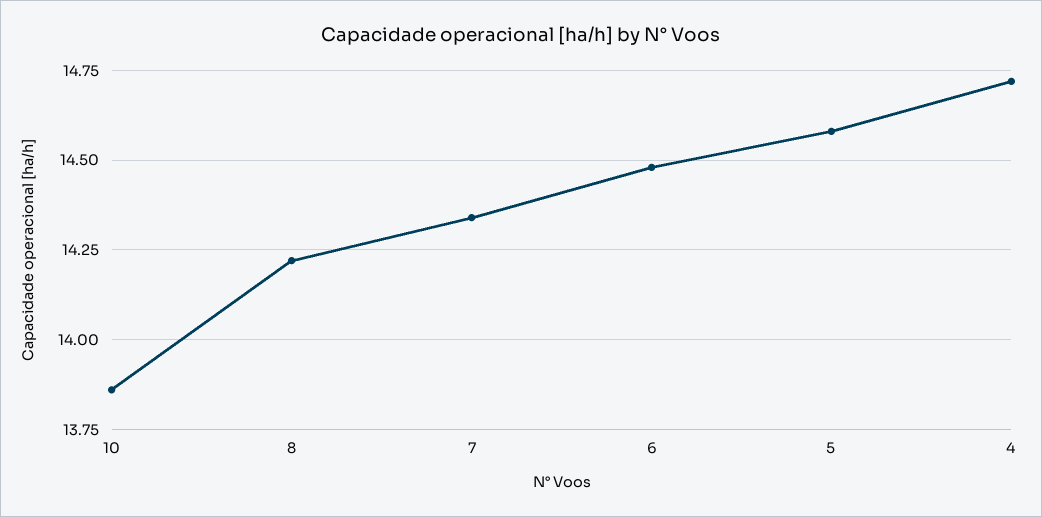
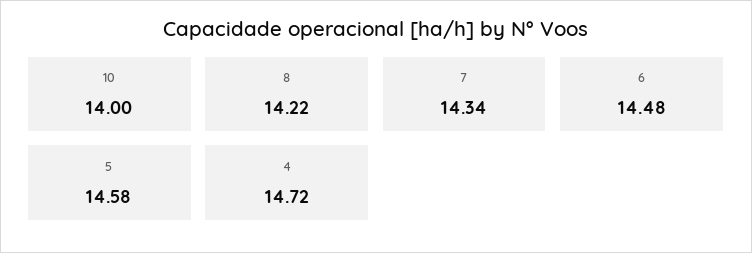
  {
-   "10": 13.85,
+   "10": 14,
    "8": 14.22,
    "7": 14.34,
    "6": 14.48,
    "5": 14.58,
    "4": 14.72
  }

